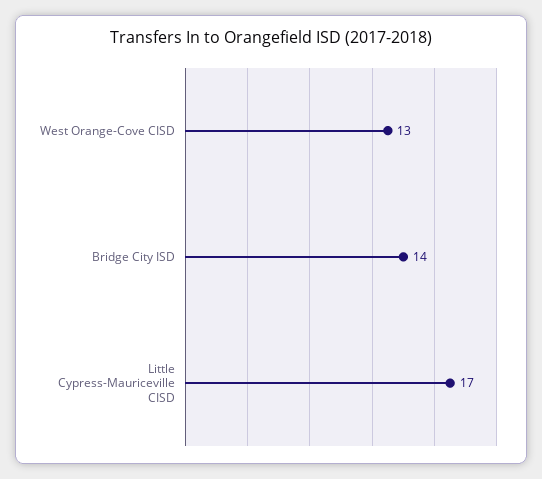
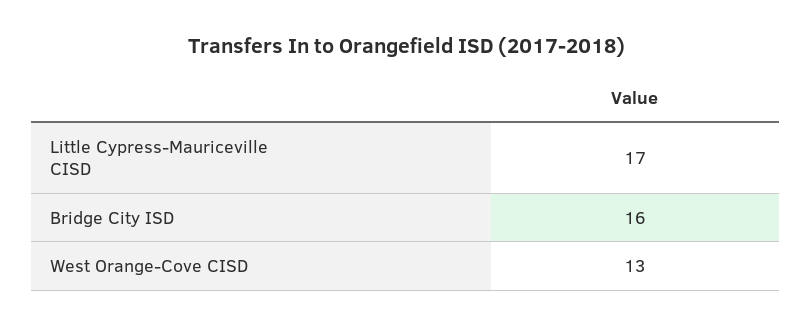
  {
    "West Orange-Cove CISD": 13,
-   "Bridge City ISD": 14,
+   "Bridge City ISD": 16,
    "Little Cypress-Mauriceville CISD": 17
  }

